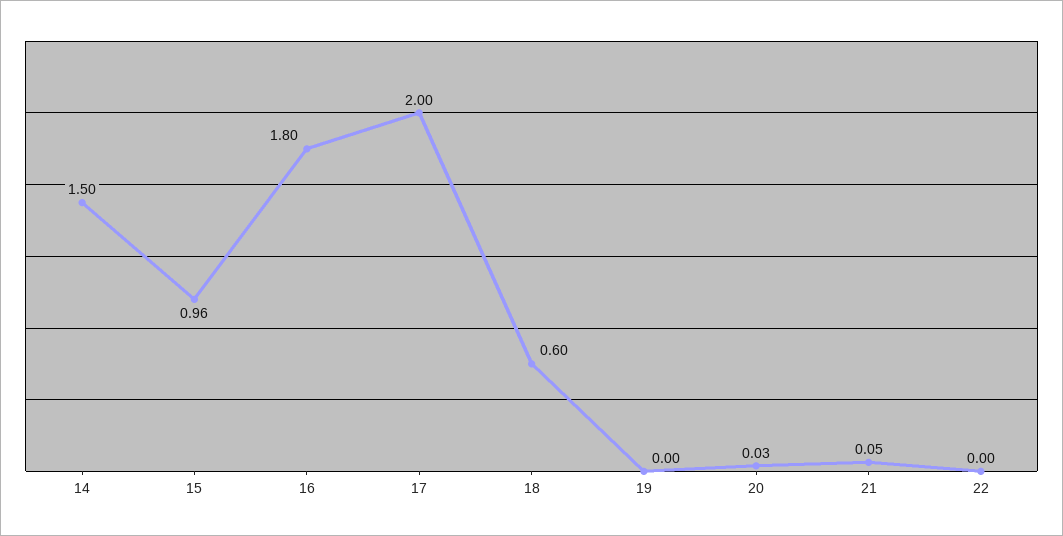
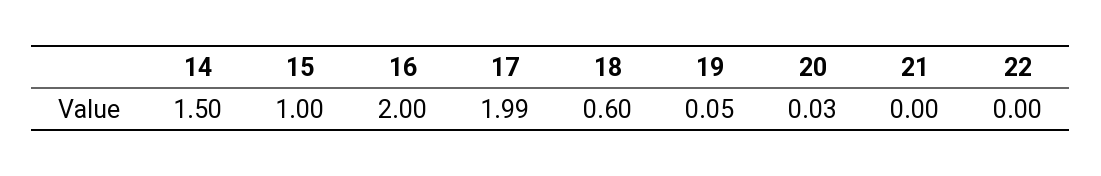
  {
    "14": 1.5,
-   "15": 0.96,
+   "15": 1,
-   "16": 1.8,
+   "16": 2,
-   "17": 2,
+   "17": 1.99,
    "18": 0.6,
-   "19": 0,
+   "19": 0.05,
    "20": 0.03,
-   "21": 0.05,
+   "21": 0,
    "22": 0
  }

